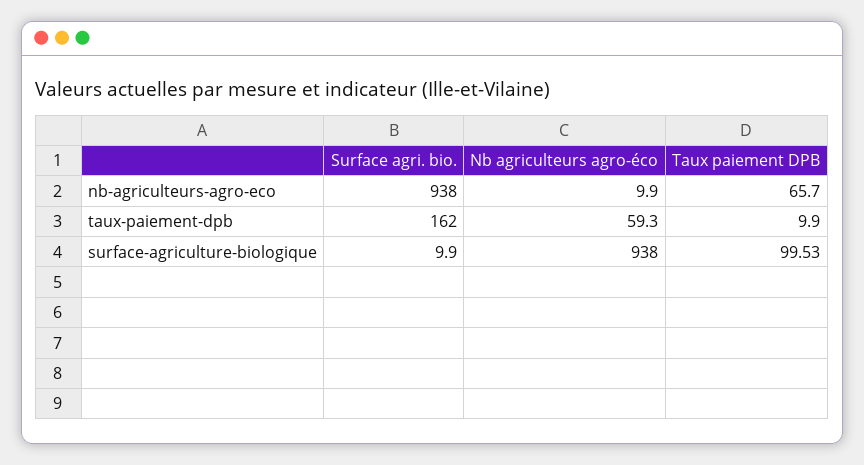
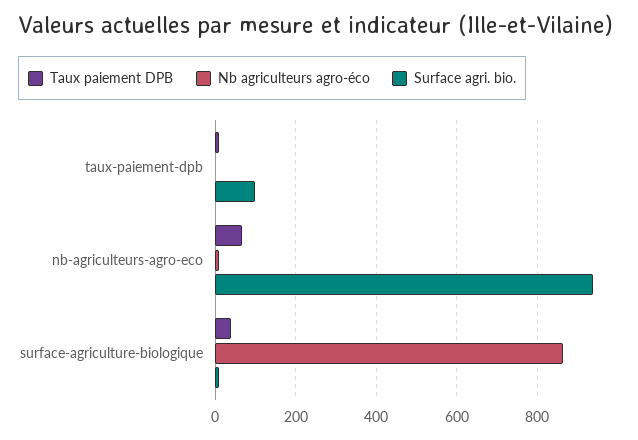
  {
    "Surface agri. bio.": {
      "nb-agriculteurs-agro-eco": 938,
-     "taux-paiement-dpb": 162,
+     "taux-paiement-dpb": 100,
      "surface-agriculture-biologique": 9.9
    },
    "Nb agriculteurs agro-éco": {
      "nb-agriculteurs-agro-eco": 9.9,
-     "taux-paiement-dpb": 59.3,
+     "taux-paiement-dpb": 0,
-     "surface-agriculture-biologique": 938
+     "surface-agriculture-biologique": 860
    },
    "Taux paiement DPB": {
      "nb-agriculteurs-agro-eco": 65.7,
      "taux-paiement-dpb": 9.9,
-     "surface-agriculture-biologique": 99.53
+     "surface-agriculture-biologique": 40
    }
  }

